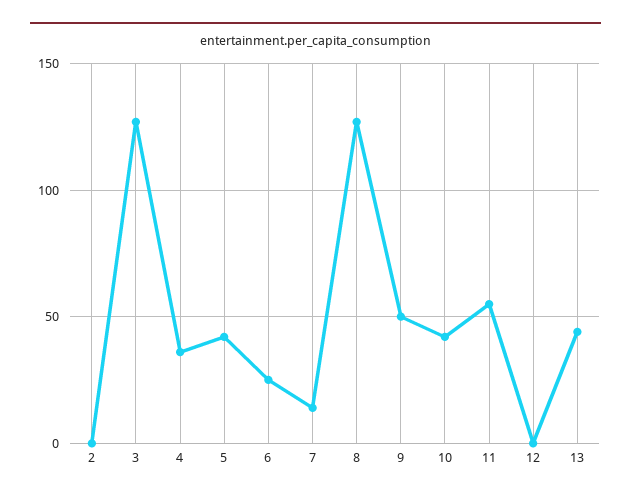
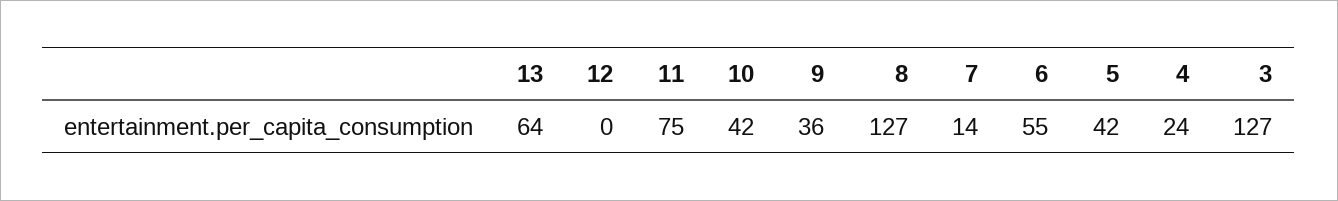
  {
-   "2": 0,
    "3": 127,
-   "4": 35,
+   "4": 24,
    "5": 42,
-   "6": 25,
+   "6": 55,
    "7": 14,
    "8": 127,
-   "9": 50,
+   "9": 36,
    "10": 42,
-   "11": 55,
+   "11": 75,
    "12": 0,
-   "13": 45
+   "13": 64
  }

